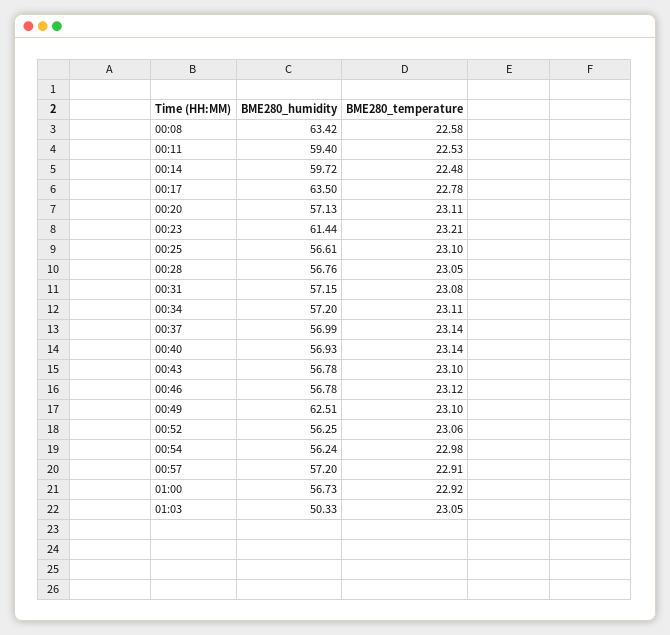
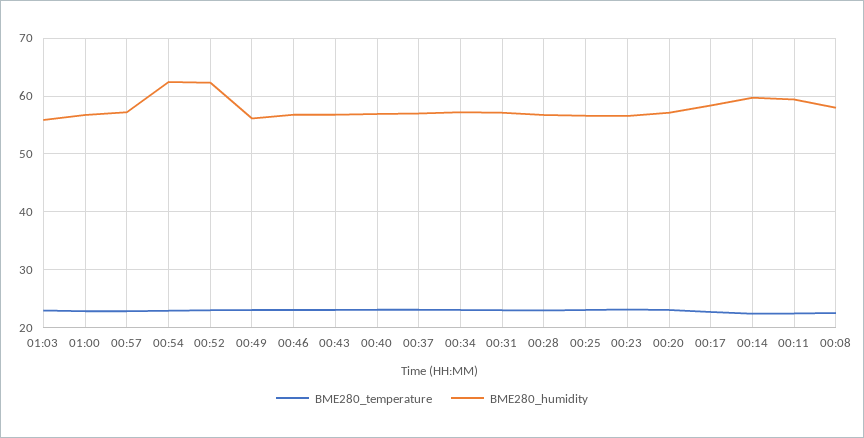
  {
    "BME280_humidity": {
-     "00:08": 63.42,
+     "00:08": 58,
      "00:11": 59.4,
      "00:14": 59.72,
-     "00:17": 63.5,
+     "00:17": 58,
      "00:20": 57.13,
-     "00:23": 61.44,
+     "00:23": 56,
      "00:25": 56.61,
      "00:28": 56.76,
      "00:31": 57.15,
      "00:34": 57.2,
      "00:37": 56.99,
      "00:40": 56.93,
      "00:43": 56.78,
      "00:46": 56.78,
-     "00:49": 62.51,
+     "00:49": 56,
-     "00:52": 56.25,
+     "00:52": 62,
-     "00:54": 56.24,
+     "00:54": 62,
      "00:57": 57.2,
      "01:00": 56.73,
-     "01:03": 50.33
+     "01:03": 56
    },
    "BME280_temperature": {
      "00:08": 22.58,
      "00:11": 22.53,
      "00:14": 22.48,
      "00:17": 22.78,
      "00:20": 23.11,
      "00:23": 23.21,
      "00:25": 23.1,
      "00:28": 23.05,
      "00:31": 23.08,
      "00:34": 23.11,
      "00:37": 23.14,
      "00:40": 23.14,
      "00:43": 23.1,
      "00:46": 23.12,
      "00:49": 23.1,
      "00:52": 23.06,
      "00:54": 22.98,
      "00:57": 22.91,
      "01:00": 22.92,
      "01:03": 23.05
    }
  }

